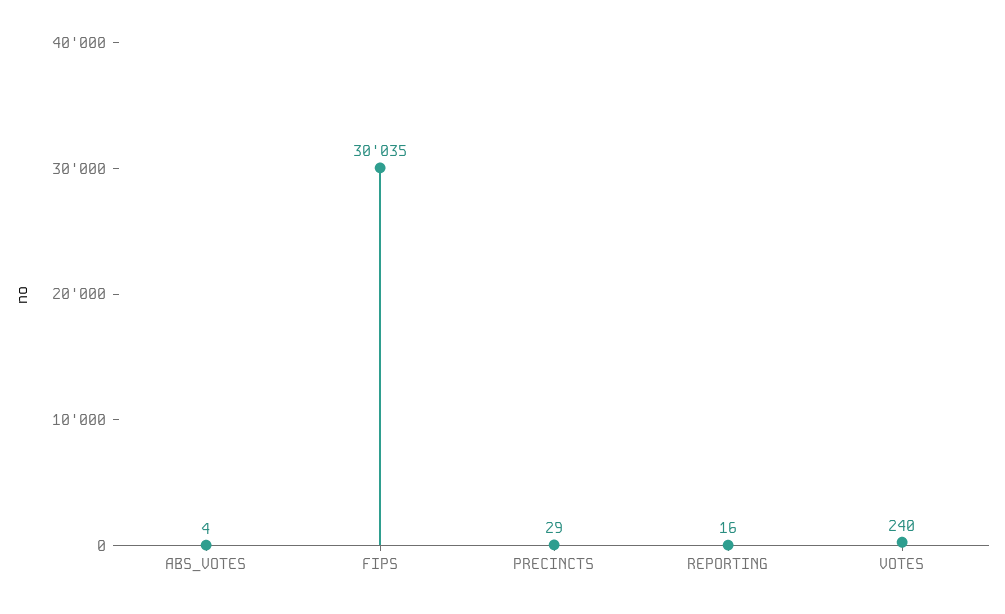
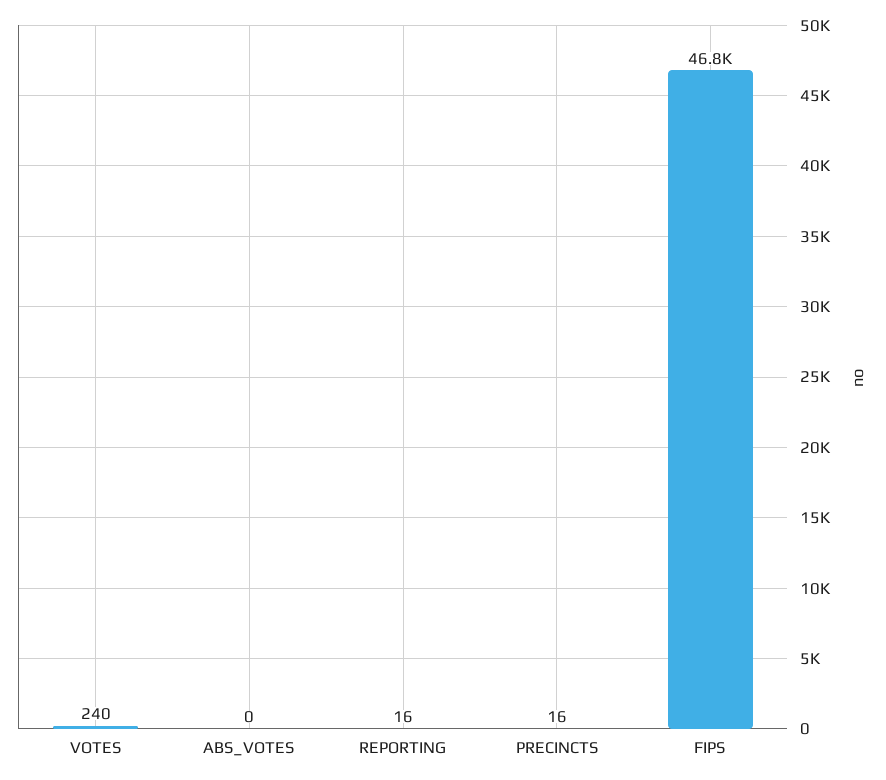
  {
-   "ABS_VOTES": 4,
+   "ABS_VOTES": 0,
-   "FIPS": 30035,
+   "FIPS": 46800,
-   "PRECINCTS": 29,
+   "PRECINCTS": 16,
    "REPORTING": 16,
    "VOTES": 240
  }

